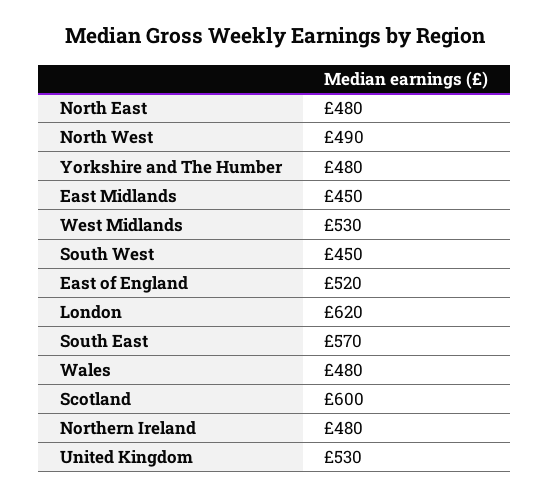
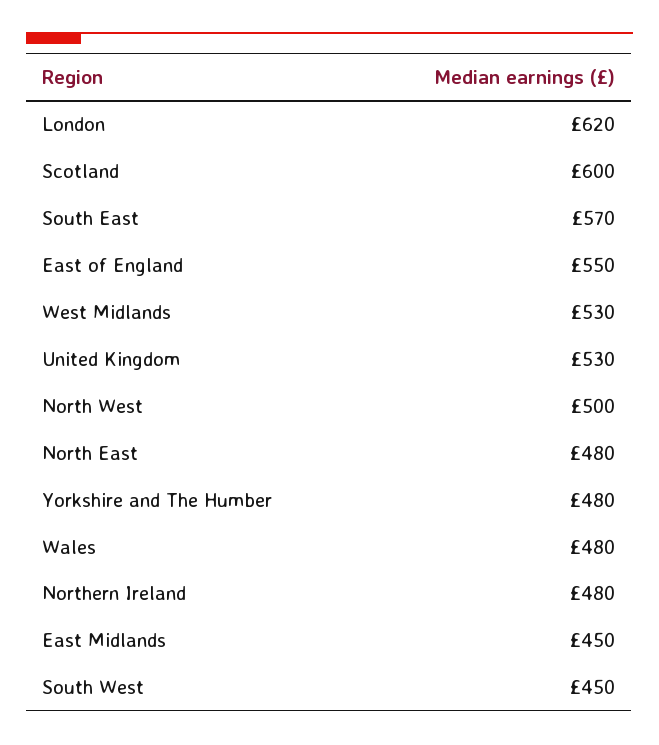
  {
    "North East": 480,
-   "North West": 490,
+   "North West": 500,
    "Yorkshire and The Humber": 480,
    "East Midlands": 450,
    "West Midlands": 530,
    "South West": 450,
-   "East of England": 520,
+   "East of England": 550,
    "London": 620,
    "South East": 570,
    "Wales": 480,
    "Scotland": 600,
    "Northern Ireland": 480,
    "United Kingdom": 530
  }

